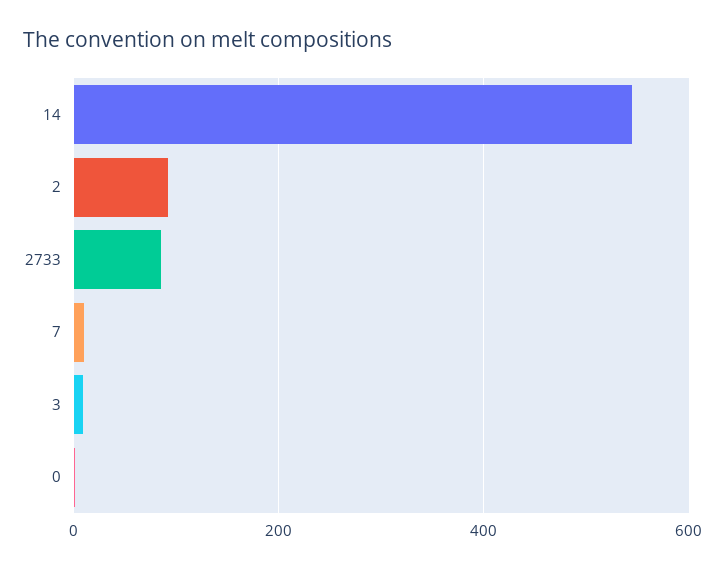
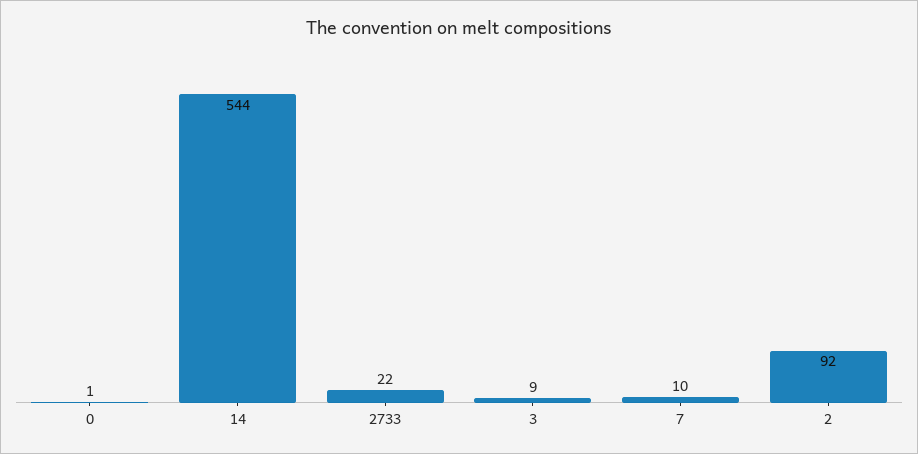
  {
    "14": 544,
    "2": 92,
-   "2733": 80,
+   "2733": 22,
    "7": 10,
    "3": 9,
    "0": 1
  }

